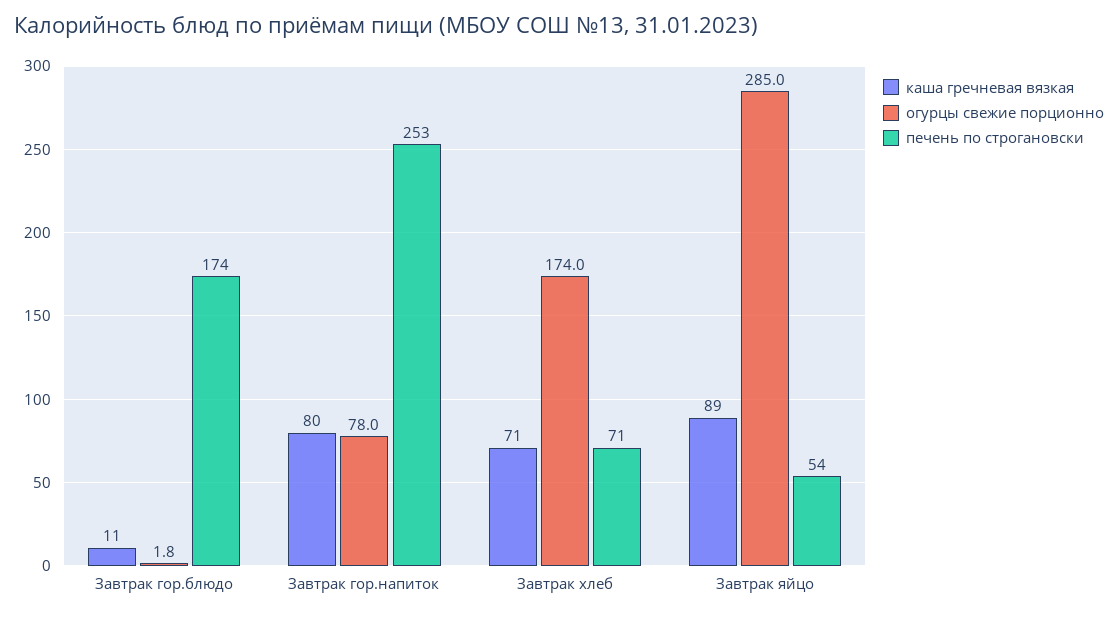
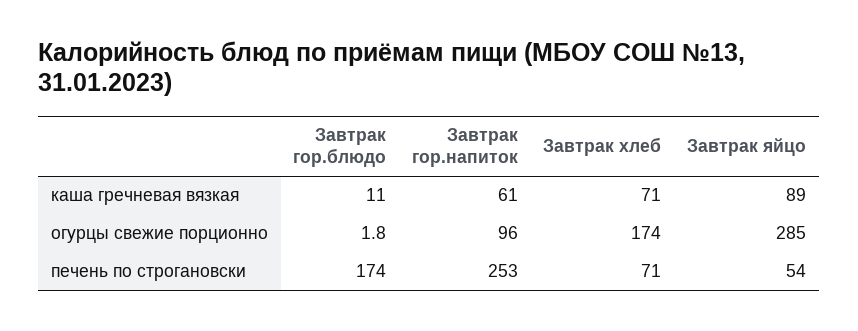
  {
    "каша гречневая вязкая": {
      "Завтрак гор.блюдо": 11,
-     "Завтрак гор.напиток": 80,
+     "Завтрак гор.напиток": 61,
      "Завтрак хлеб": 71,
      "Завтрак яйцо": 89
    },
    "огурцы свежие порционно": {
      "Завтрак гор.блюдо": 1.8,
-     "Завтрак гор.напиток": 78,
+     "Завтрак гор.напиток": 96,
      "Завтрак хлеб": 174,
      "Завтрак яйцо": 285
    },
    "печень по строгановски": {
      "Завтрак гор.блюдо": 174,
      "Завтрак гор.напиток": 253,
      "Завтрак хлеб": 71,
      "Завтрак яйцо": 54
    }
  }

